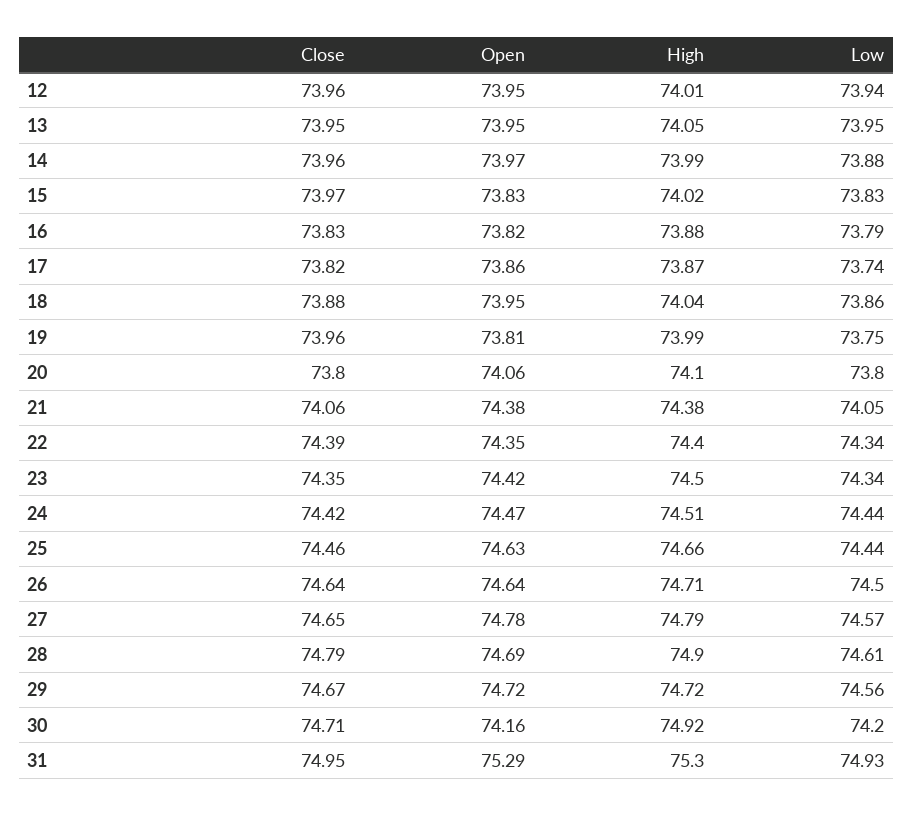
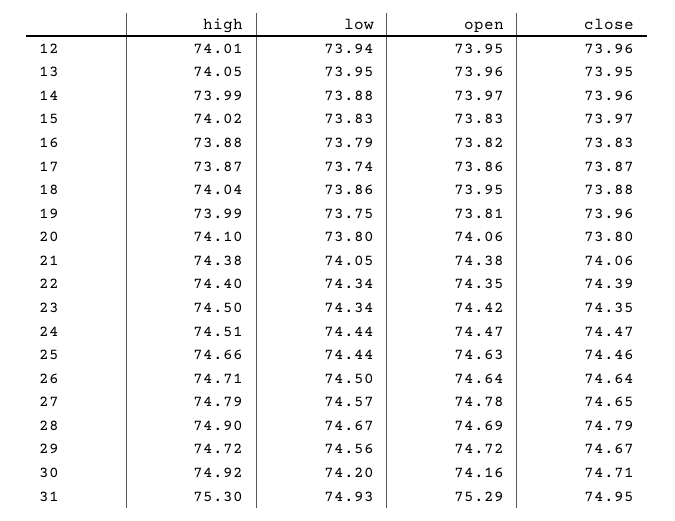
  {
    "Close": {
      "12": 73.96,
      "13": 73.95,
      "14": 73.96,
      "15": 73.97,
      "16": 73.83,
-     "17": 73.82,
+     "17": 73.87,
      "18": 73.88,
      "19": 73.96,
      "20": 73.8,
      "21": 74.06,
      "22": 74.39,
      "23": 74.35,
-     "24": 74.42,
+     "24": 74.47,
      "25": 74.46,
      "26": 74.64,
      "27": 74.65,
      "28": 74.79,
      "29": 74.67,
      "30": 74.71,
      "31": 74.95
    },
    "Open": {
      "12": 73.95,
-     "13": 73.95,
+     "13": 73.96,
      "14": 73.97,
      "15": 73.83,
      "16": 73.82,
      "17": 73.86,
      "18": 73.95,
      "19": 73.81,
      "20": 74.06,
      "21": 74.38,
      "22": 74.35,
      "23": 74.42,
      "24": 74.47,
      "25": 74.63,
      "26": 74.64,
      "27": 74.78,
      "28": 74.69,
      "29": 74.72,
      "30": 74.16,
      "31": 75.29
    },
    "High": {
      "12": 74.01,
      "13": 74.05,
      "14": 73.99,
      "15": 74.02,
      "16": 73.88,
      "17": 73.87,
      "18": 74.04,
      "19": 73.99,
      "20": 74.1,
      "21": 74.38,
      "22": 74.4,
      "23": 74.5,
      "24": 74.51,
      "25": 74.66,
      "26": 74.71,
      "27": 74.79,
      "28": 74.9,
      "29": 74.72,
      "30": 74.92,
      "31": 75.3
    },
    "Low": {
      "12": 73.94,
      "13": 73.95,
      "14": 73.88,
      "15": 73.83,
      "16": 73.79,
      "17": 73.74,
      "18": 73.86,
      "19": 73.75,
      "20": 73.8,
      "21": 74.05,
      "22": 74.34,
      "23": 74.34,
      "24": 74.44,
      "25": 74.44,
      "26": 74.5,
      "27": 74.57,
-     "28": 74.61,
+     "28": 74.67,
      "29": 74.56,
      "30": 74.2,
      "31": 74.93
    }
  }

